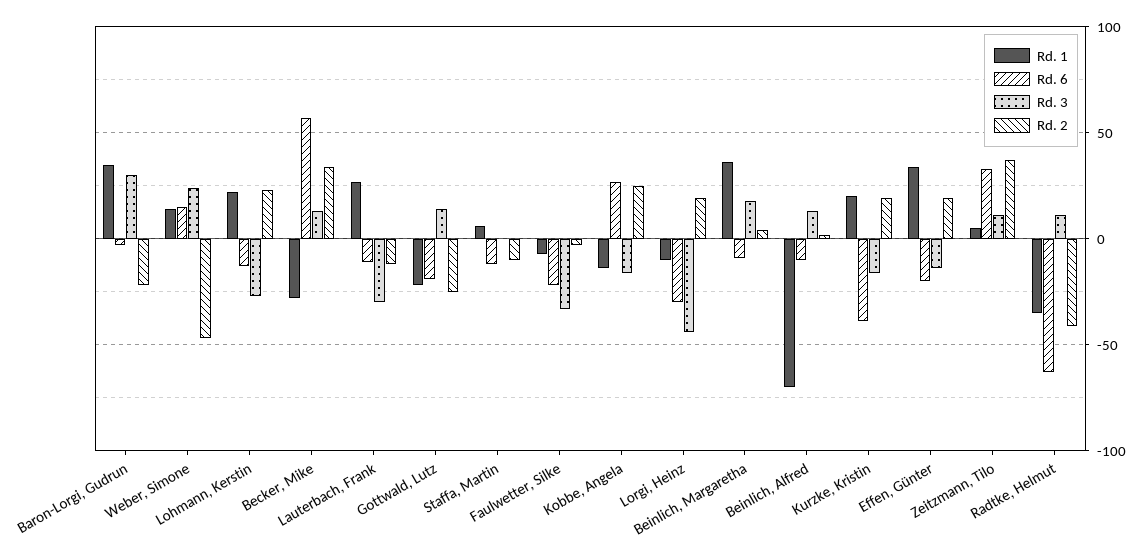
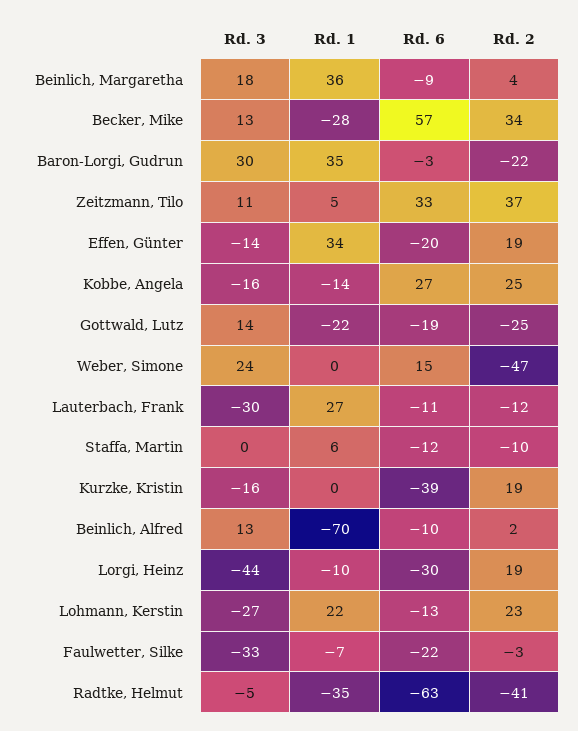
  {
    "Rd. 1": {
      "Baron-Lorgi, Gudrun": 35,
-     "Weber, Simone": 15,
+     "Weber, Simone": 0,
      "Lohmann, Kerstin": 22,
      "Becker, Mike": -28,
      "Lauterbach, Frank": 27,
      "Gottwald, Lutz": -22,
      "Staffa, Martin": 6,
      "Faulwetter, Silke": -7,
      "Kobbe, Angela": -14,
      "Lorgi, Heinz": -10,
      "Beinlich, Margaretha": 36,
      "Beinlich, Alfred": -70,
-     "Kurzke, Kristin": 20,
+     "Kurzke, Kristin": 0,
      "Effen, Günter": 34,
      "Zeitzmann, Tilo": 5,
      "Radtke, Helmut": -35
    },
    "Rd. 6": {
      "Baron-Lorgi, Gudrun": -3,
      "Weber, Simone": 15,
      "Lohmann, Kerstin": -13,
      "Becker, Mike": 57,
      "Lauterbach, Frank": -11,
      "Gottwald, Lutz": -19,
      "Staffa, Martin": -12,
      "Faulwetter, Silke": -22,
      "Kobbe, Angela": 27,
      "Lorgi, Heinz": -30,
      "Beinlich, Margaretha": -9,
      "Beinlich, Alfred": -10,
      "Kurzke, Kristin": -39,
      "Effen, Günter": -20,
      "Zeitzmann, Tilo": 33,
      "Radtke, Helmut": -63
    },
    "Rd. 3": {
      "Baron-Lorgi, Gudrun": 30,
      "Weber, Simone": 24,
      "Lohmann, Kerstin": -27,
      "Becker, Mike": 13,
      "Lauterbach, Frank": -30,
      "Gottwald, Lutz": 14,
      "Staffa, Martin": 0,
      "Faulwetter, Silke": -33,
      "Kobbe, Angela": -16,
      "Lorgi, Heinz": -44,
      "Beinlich, Margaretha": 18,
      "Beinlich, Alfred": 13,
      "Kurzke, Kristin": -16,
      "Effen, Günter": -14,
      "Zeitzmann, Tilo": 11,
-     "Radtke, Helmut": 10
+     "Radtke, Helmut": -5
    },
    "Rd. 2": {
      "Baron-Lorgi, Gudrun": -22,
      "Weber, Simone": -47,
      "Lohmann, Kerstin": 23,
      "Becker, Mike": 34,
      "Lauterbach, Frank": -12,
      "Gottwald, Lutz": -25,
      "Staffa, Martin": -10,
      "Faulwetter, Silke": -3,
      "Kobbe, Angela": 25,
      "Lorgi, Heinz": 19,
      "Beinlich, Margaretha": 4,
      "Beinlich, Alfred": 2,
      "Kurzke, Kristin": 19,
      "Effen, Günter": 19,
      "Zeitzmann, Tilo": 37,
      "Radtke, Helmut": -41
    }
  }

